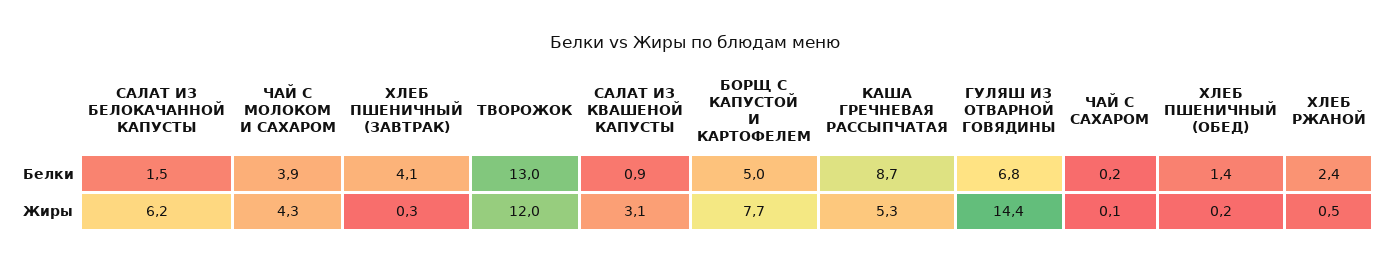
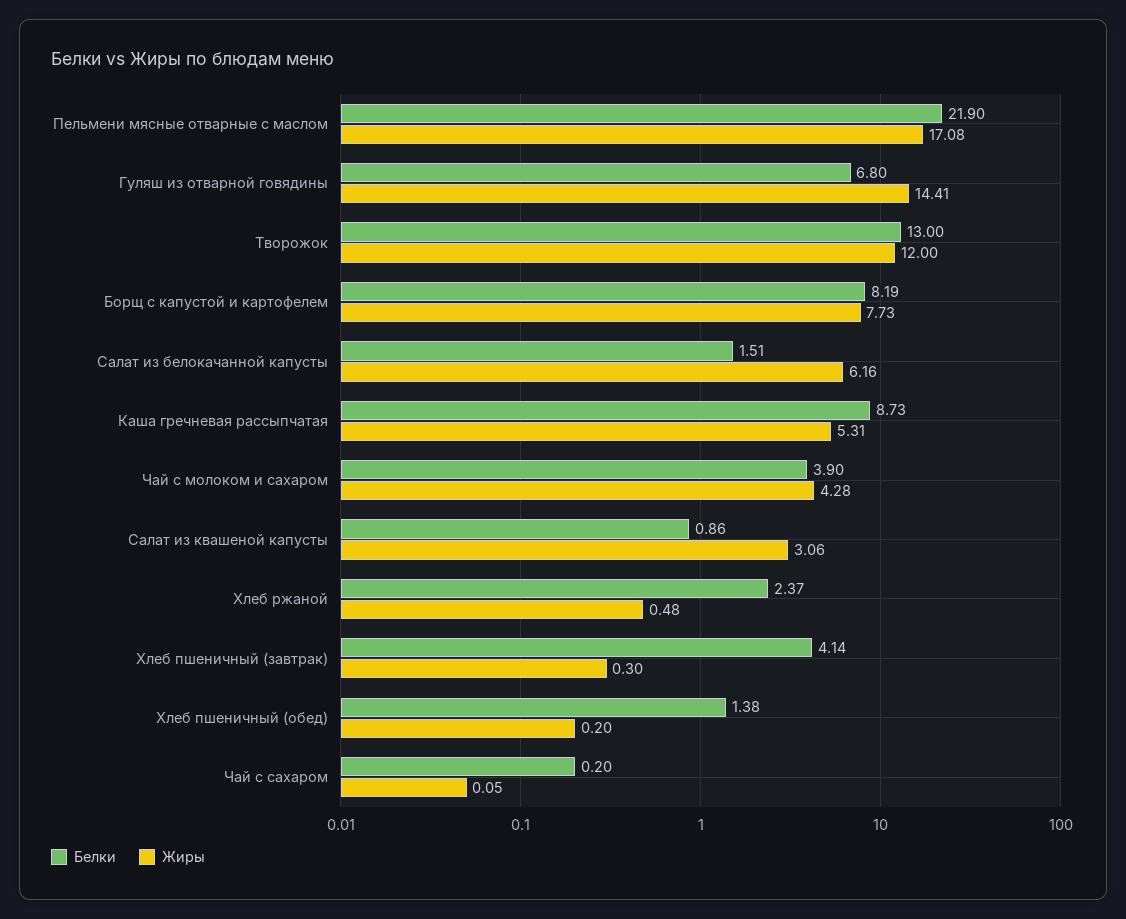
  {
    "Белки": {
      "САЛАТ ИЗ БЕЛОКАЧАННОЙ КАПУСТЫ": 1.51,
      "ЧАЙ С МОЛОКОМ И САХАРОМ": 3.9,
      "ХЛЕБ ПШЕНИЧНЫЙ (ЗАВТРАК)": 4.14,
      "ТВОРОЖОК": 13,
      "САЛАТ ИЗ КВАШЕНОЙ КАПУСТЫ": 0.86,
-     "БОРЩ С КАПУСТОЙ И КАРТОФЕЛЕМ": 5,
+     "БОРЩ С КАПУСТОЙ И КАРТОФЕЛЕМ": 8.19,
      "КАША ГРЕЧНЕВАЯ РАССЫПЧАТАЯ": 8.73,
      "ГУЛЯШ ИЗ ОТВАРНОЙ ГОВЯДИНЫ": 6.8,
      "ЧАЙ С САХАРОМ": 0.2,
      "ХЛЕБ ПШЕНИЧНЫЙ (ОБЕД)": 1.38,
-     "ХЛЕБ РЖАНОЙ": 2.37
+     "ХЛЕБ РЖАНОЙ": 2.37,
+     "Пельмени мясные отварные с маслом": 21.9
    },
    "Жиры": {
      "САЛАТ ИЗ БЕЛОКАЧАННОЙ КАПУСТЫ": 6.16,
      "ЧАЙ С МОЛОКОМ И САХАРОМ": 4.28,
      "ХЛЕБ ПШЕНИЧНЫЙ (ЗАВТРАК)": 0.3,
      "ТВОРОЖОК": 12,
      "САЛАТ ИЗ КВАШЕНОЙ КАПУСТЫ": 3.06,
      "БОРЩ С КАПУСТОЙ И КАРТОФЕЛЕМ": 7.73,
      "КАША ГРЕЧНЕВАЯ РАССЫПЧАТАЯ": 5.31,
      "ГУЛЯШ ИЗ ОТВАРНОЙ ГОВЯДИНЫ": 14.41,
      "ЧАЙ С САХАРОМ": 0.05,
      "ХЛЕБ ПШЕНИЧНЫЙ (ОБЕД)": 0.2,
-     "ХЛЕБ РЖАНОЙ": 0.48
+     "ХЛЕБ РЖАНОЙ": 0.48,
+     "Пельмени мясные отварные с маслом": 17.08
    }
  }

